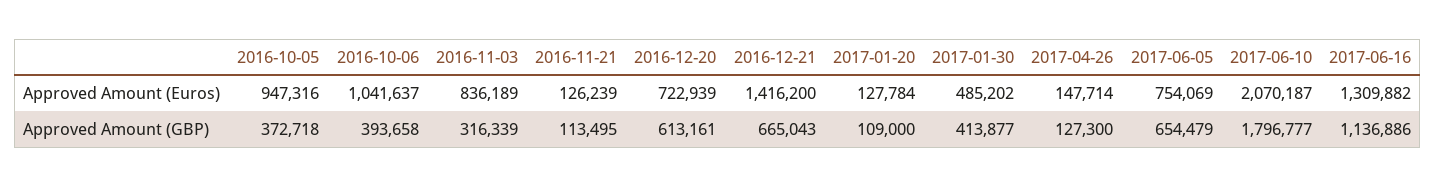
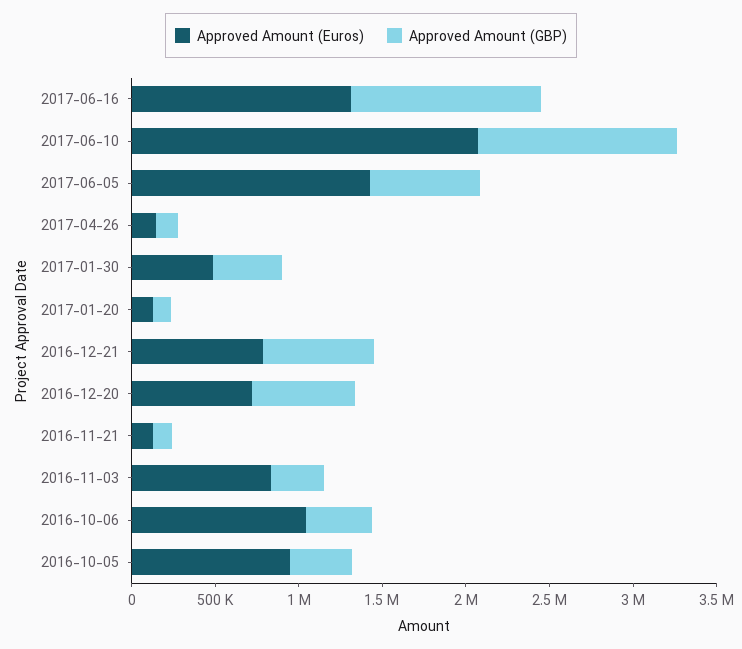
  {
    "Approved Amount (Euros)": {
      "2016-10-05": 947316,
      "2016-10-06": 1041637,
      "2016-11-03": 836189,
      "2016-11-21": 126239,
      "2016-12-20": 722939,
-     "2016-12-21": 1416200,
+     "2016-12-21": 800000,
      "2017-01-20": 127784,
      "2017-01-30": 485202,
      "2017-04-26": 147714,
-     "2017-06-05": 754069,
+     "2017-06-05": 1400000,
      "2017-06-10": 2070187,
      "2017-06-16": 1309882
    },
    "Approved Amount (GBP)": {
      "2016-10-05": 372718,
      "2016-10-06": 393658,
      "2016-11-03": 316339,
      "2016-11-21": 113495,
      "2016-12-20": 613161,
      "2016-12-21": 665043,
      "2017-01-20": 109000,
      "2017-01-30": 413877,
      "2017-04-26": 127300,
      "2017-06-05": 654479,
-     "2017-06-10": 1796777,
+     "2017-06-10": 1200000,
      "2017-06-16": 1136886
    }
  }

